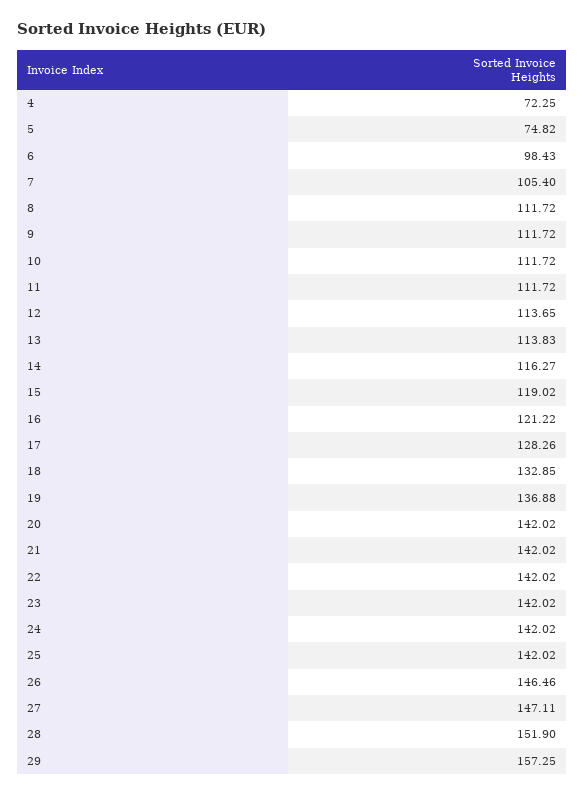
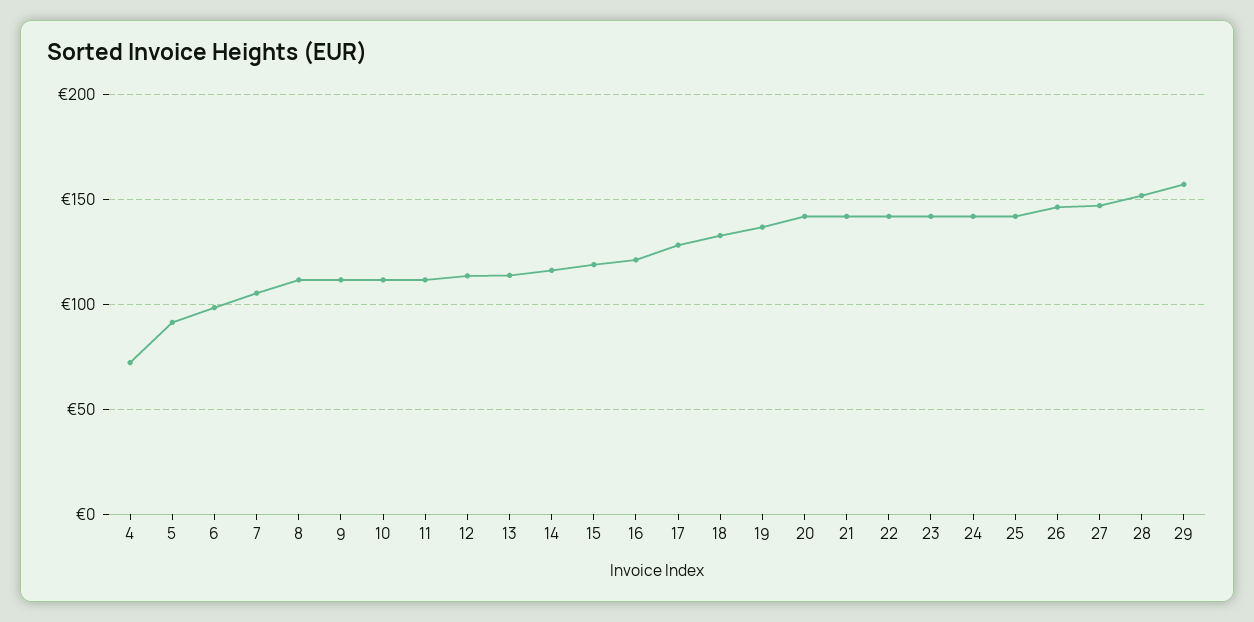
  {
    "4": 72.25,
-   "5": 74.82,
+   "5": 90,
    "6": 98.43,
    "7": 105.4,
    "8": 111.72,
    "9": 111.72,
    "10": 111.72,
    "11": 111.72,
    "12": 113.65,
    "13": 113.83,
    "14": 116.27,
    "15": 119.02,
    "16": 121.22,
    "17": 128.26,
    "18": 132.85,
    "19": 136.88,
    "20": 142.02,
    "21": 142.02,
    "22": 142.02,
    "23": 142.02,
    "24": 142.02,
    "25": 142.02,
    "26": 146.46,
    "27": 147.11,
    "28": 151.9,
    "29": 157.25
  }

